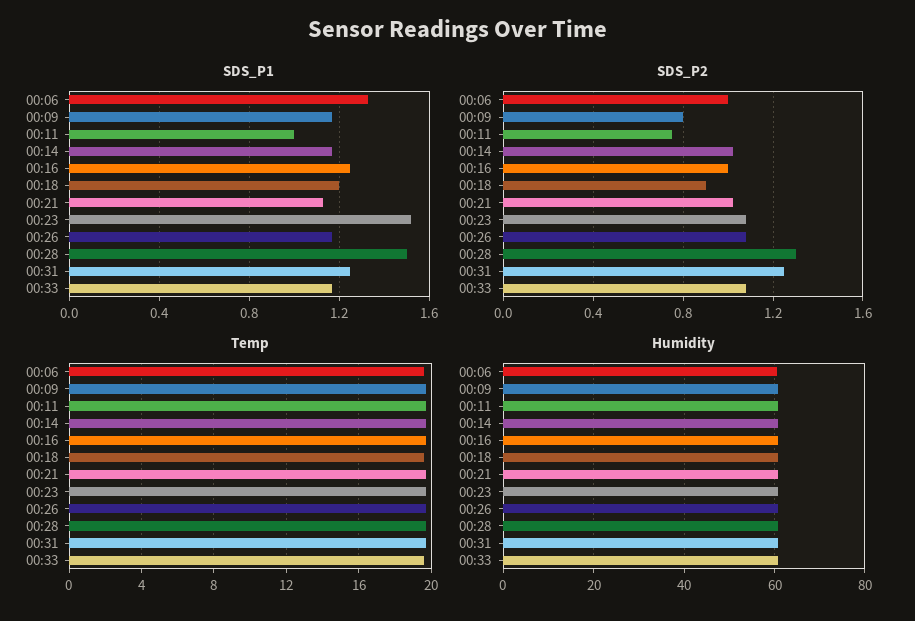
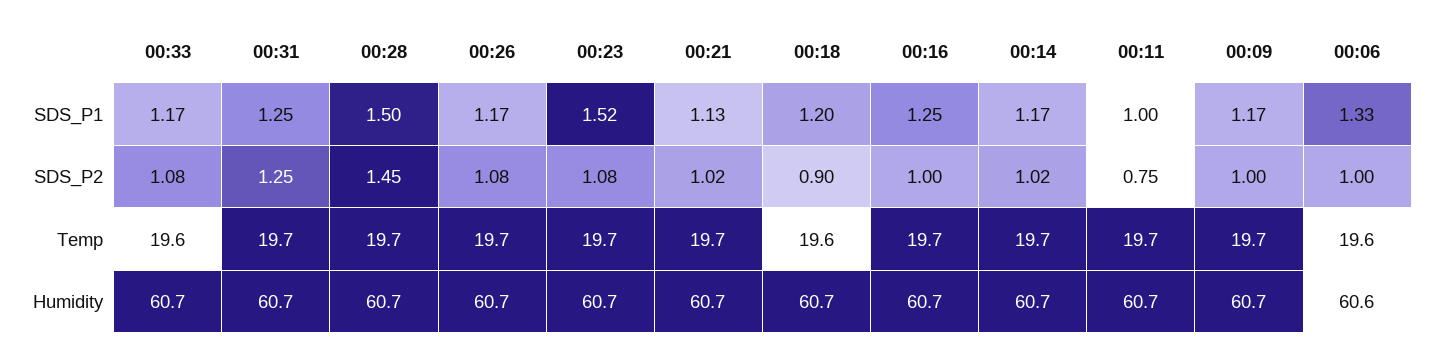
  {
    "SDS_P1": {
      "00:06": 1.33,
      "00:09": 1.17,
      "00:11": 1,
      "00:14": 1.17,
      "00:16": 1.25,
      "00:18": 1.2,
      "00:21": 1.13,
      "00:23": 1.52,
      "00:26": 1.17,
      "00:28": 1.5,
      "00:31": 1.25,
      "00:33": 1.17
    },
    "SDS_P2": {
      "00:06": 1,
-     "00:09": 0.8,
+     "00:09": 1,
      "00:11": 0.75,
      "00:14": 1.02,
      "00:16": 1,
      "00:18": 0.9,
      "00:21": 1.02,
      "00:23": 1.08,
      "00:26": 1.08,
-     "00:28": 1.3,
+     "00:28": 1.45,
      "00:31": 1.25,
      "00:33": 1.08
    },
    "Temp": {
      "00:06": 19.6,
      "00:09": 19.7,
      "00:11": 19.7,
      "00:14": 19.7,
      "00:16": 19.7,
      "00:18": 19.6,
      "00:21": 19.7,
      "00:23": 19.7,
      "00:26": 19.7,
      "00:28": 19.7,
      "00:31": 19.7,
      "00:33": 19.6
    },
    "Humidity": {
      "00:06": 60.6,
      "00:09": 60.7,
      "00:11": 60.7,
      "00:14": 60.7,
      "00:16": 60.7,
      "00:18": 60.7,
      "00:21": 60.7,
      "00:23": 60.7,
      "00:26": 60.7,
      "00:28": 60.7,
      "00:31": 60.7,
      "00:33": 60.7
    }
  }

